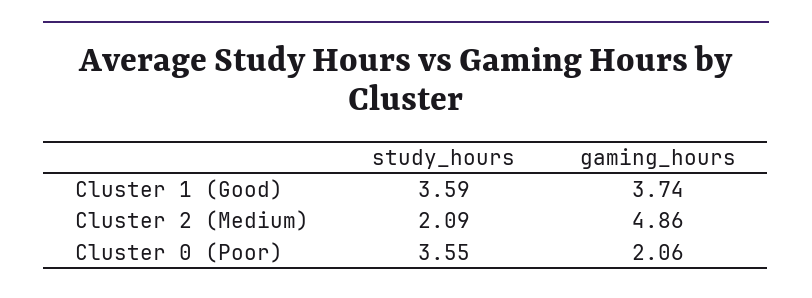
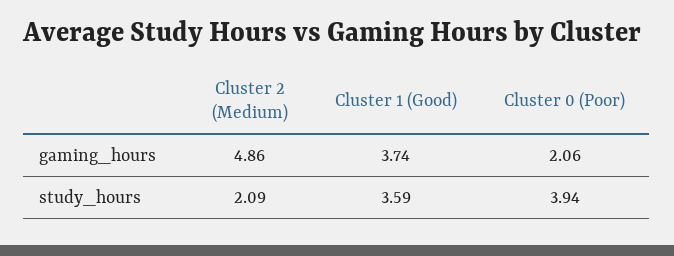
  {
    "study_hours": {
      "Cluster 1 (Good)": 3.59,
      "Cluster 2 (Medium)": 2.09,
-     "Cluster 0 (Poor)": 3.55
+     "Cluster 0 (Poor)": 3.94
    },
    "gaming_hours": {
      "Cluster 1 (Good)": 3.74,
      "Cluster 2 (Medium)": 4.86,
      "Cluster 0 (Poor)": 2.06
    }
  }

